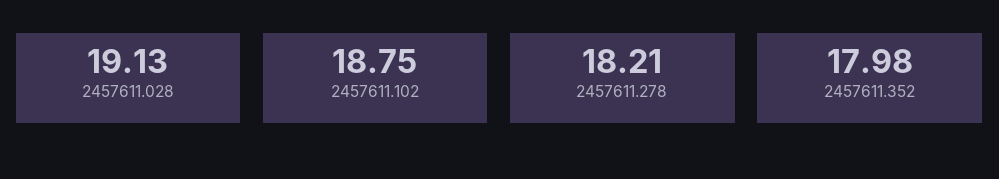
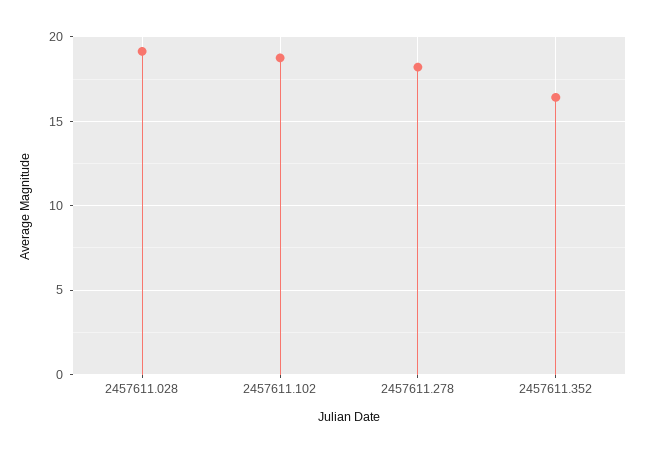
  {
    "2457611.028": 19.13,
    "2457611.102": 18.75,
    "2457611.278": 18.21,
-   "2457611.352": 17.98
+   "2457611.352": 16.5
  }

